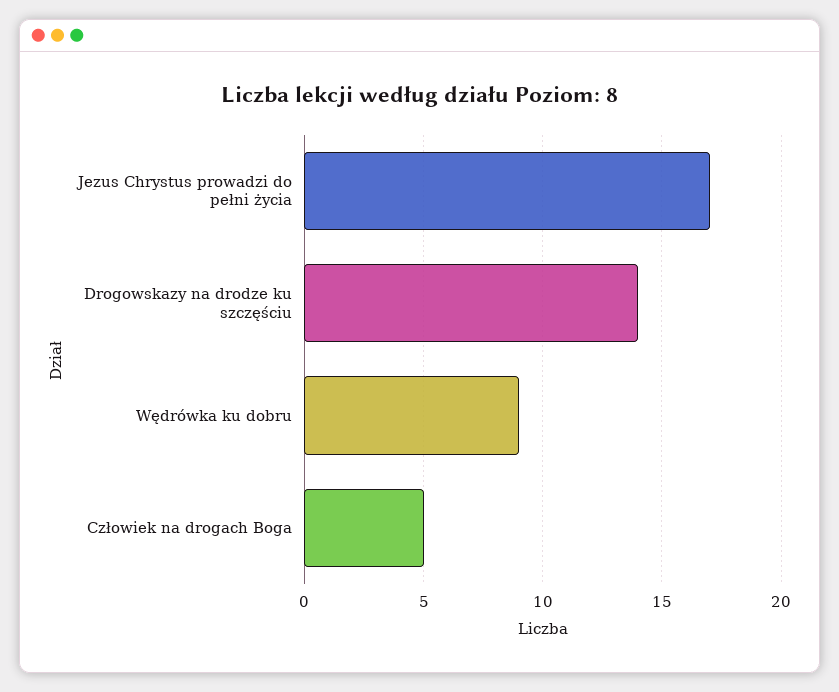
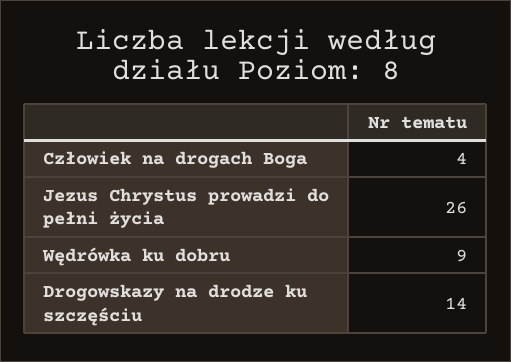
  {
-   "Jezus Chrystus prowadzi do pełni życia": 17,
+   "Jezus Chrystus prowadzi do pełni życia": 26,
    "Drogowskazy na drodze ku szczęściu": 14,
    "Wędrówka ku dobru": 9,
-   "Człowiek na drogach Boga": 5
+   "Człowiek na drogach Boga": 4
  }

